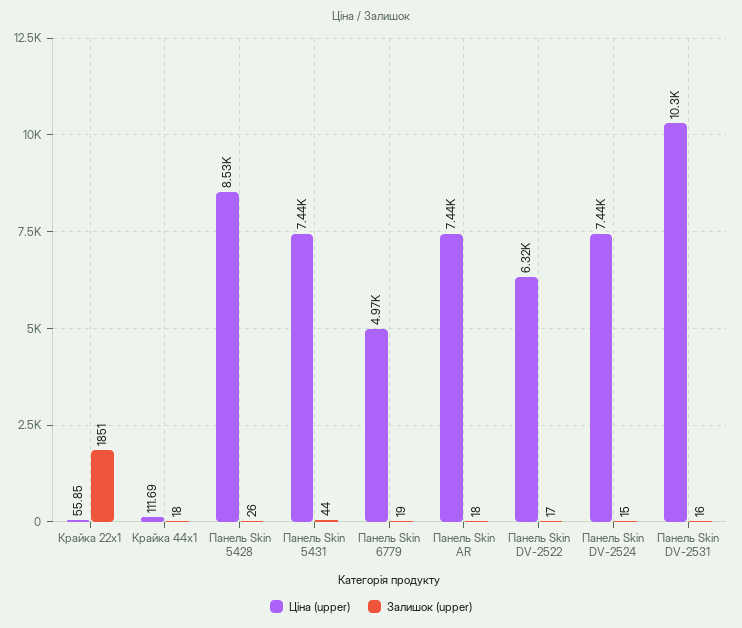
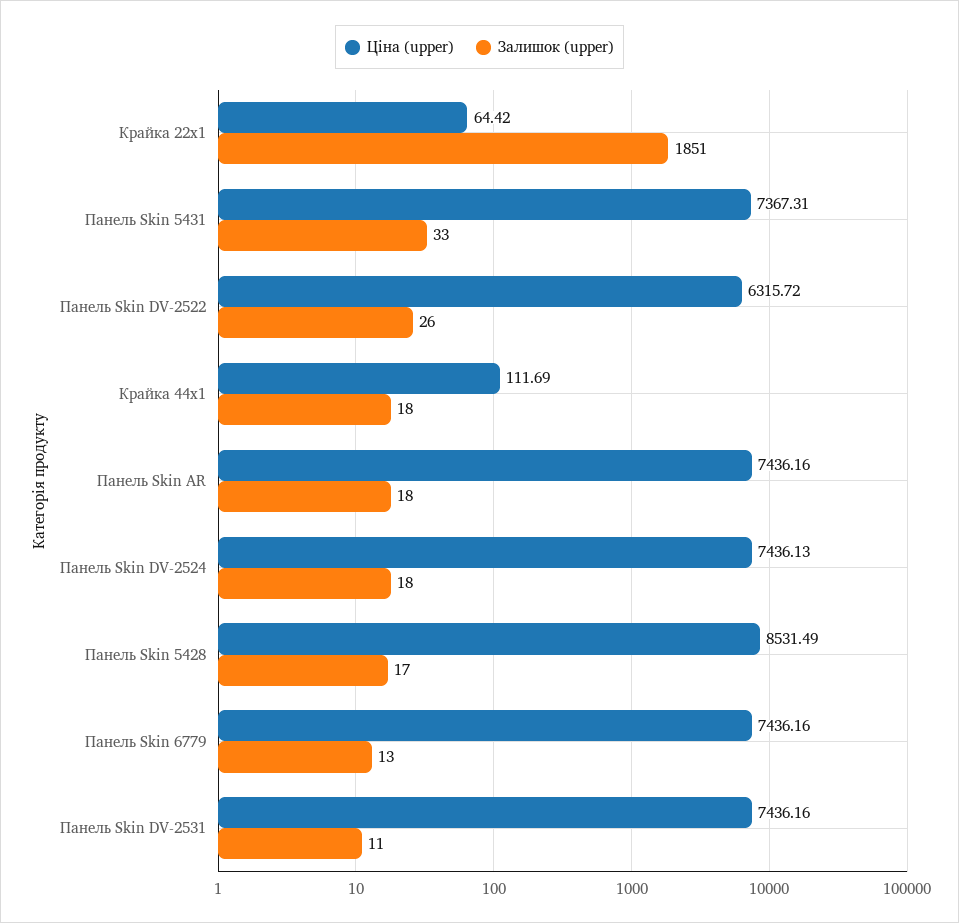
  {
    "Ціна (upper)": {
-     "Крайка 22x1": 55.85,
+     "Крайка 22x1": 64.42,
      "Крайка 44x1": 111.69,
      "Панель Skin 5428": 8531.49,
-     "Панель Skin 5431": 7440,
+     "Панель Skin 5431": 7367.31,
-     "Панель Skin 6779": 4970,
+     "Панель Skin 6779": 7436.16,
      "Панель Skin AR": 7436.16,
      "Панель Skin DV-2522": 6315.72,
      "Панель Skin DV-2524": 7436.13,
-     "Панель Skin DV-2531": 10300
+     "Панель Skin DV-2531": 7436.16
    },
    "Залишок (upper)": {
      "Крайка 22x1": 1851,
      "Крайка 44x1": 18,
-     "Панель Skin 5428": 26,
+     "Панель Skin 5428": 17,
-     "Панель Skin 5431": 44,
+     "Панель Skin 5431": 33,
-     "Панель Skin 6779": 19,
+     "Панель Skin 6779": 13,
      "Панель Skin AR": 18,
-     "Панель Skin DV-2522": 17,
+     "Панель Skin DV-2522": 26,
-     "Панель Skin DV-2524": 15,
+     "Панель Skin DV-2524": 18,
-     "Панель Skin DV-2531": 16
+     "Панель Skin DV-2531": 11
    }
  }

